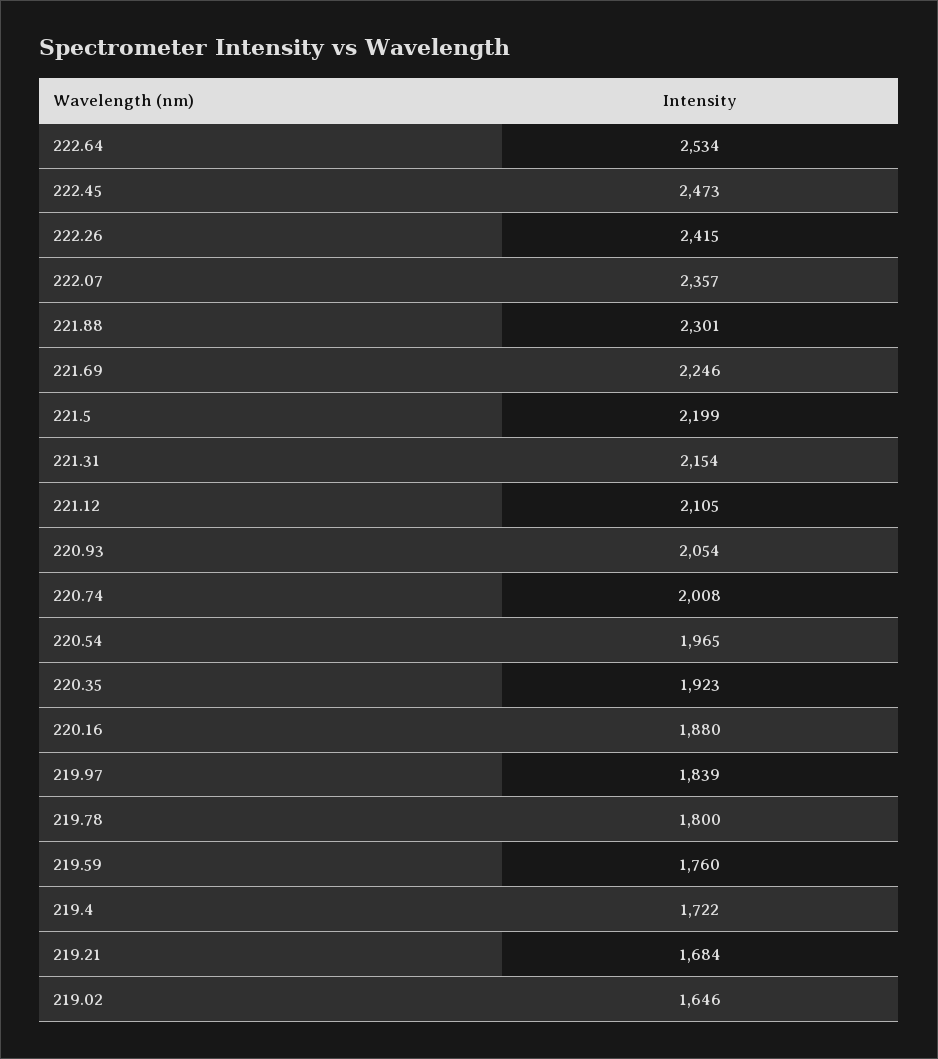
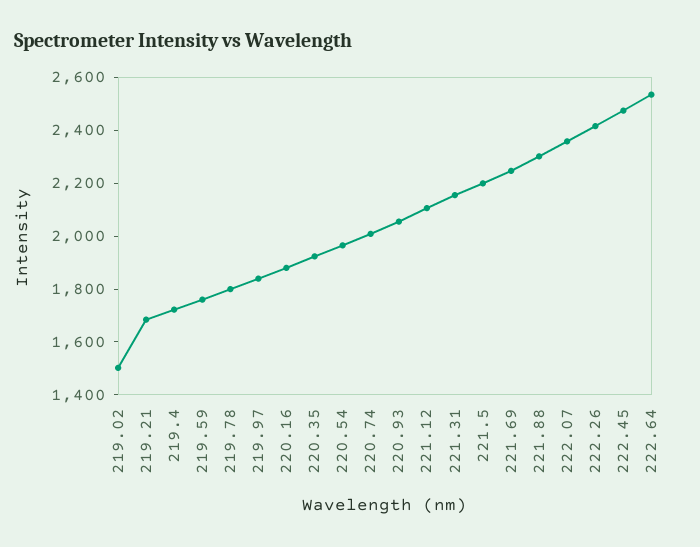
  {
    "222.64": 2534,
    "222.45": 2473,
    "222.26": 2415,
    "222.07": 2357,
    "221.88": 2301,
    "221.69": 2246,
    "221.5": 2199,
    "221.31": 2154,
    "221.12": 2105,
    "220.93": 2054,
    "220.74": 2008,
    "220.54": 1965,
    "220.35": 1923,
    "220.16": 1880,
    "219.97": 1839,
    "219.78": 1800,
    "219.59": 1760,
    "219.4": 1722,
    "219.21": 1684,
-   "219.02": 1646
+   "219.02": 1500
  }

